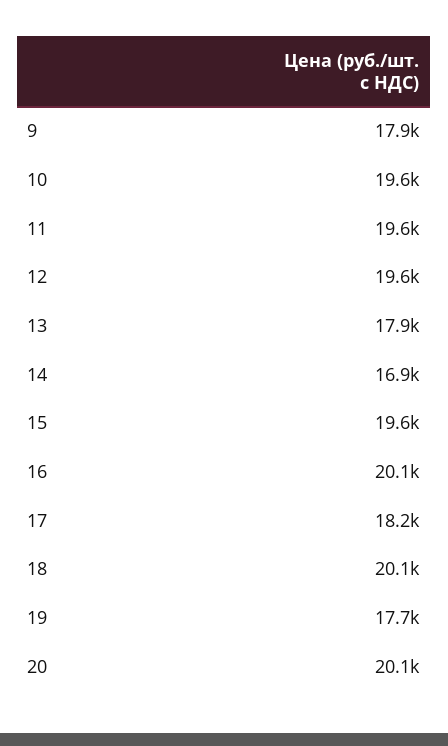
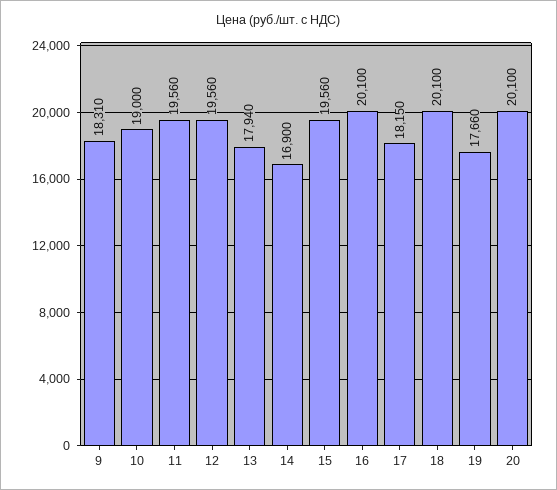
  {
-   "9": 17900,
+   "9": 18310,
-   "10": 19600,
+   "10": 19000,
    "11": 19560,
    "12": 19560,
    "13": 17940,
    "14": 16900,
    "15": 19560,
    "16": 20100,
    "17": 18150,
    "18": 20100,
    "19": 17660,
    "20": 20100
  }

